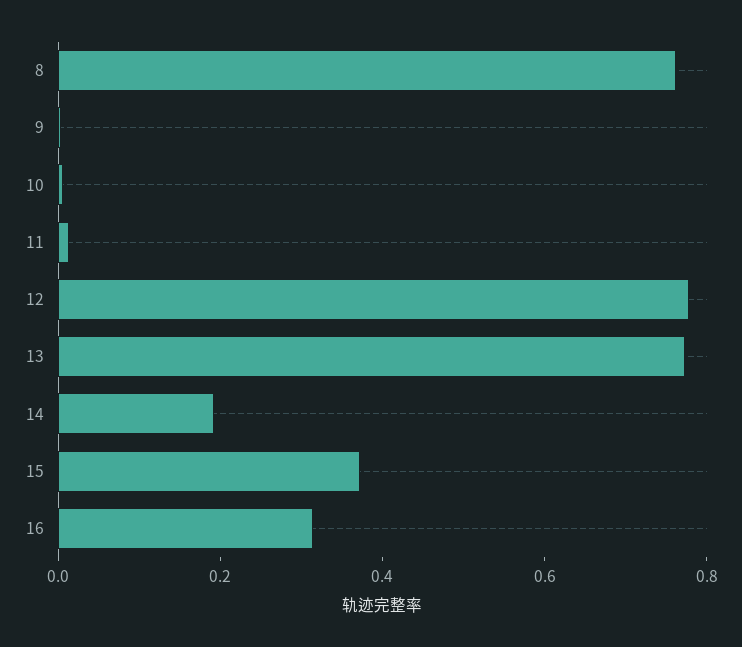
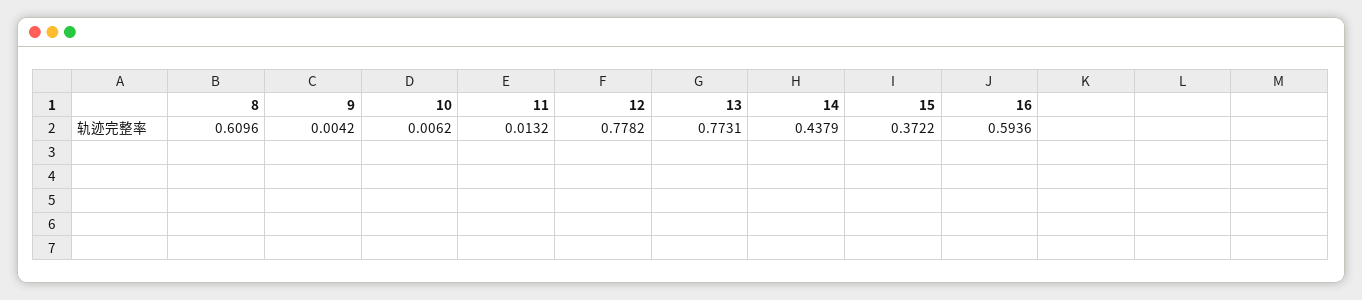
  {
-   "8": 0.75,
+   "8": 0.6096,
    "9": 0.0042,
    "10": 0.0062,
    "11": 0.0132,
    "12": 0.7782,
    "13": 0.7731,
-   "14": 0.2,
+   "14": 0.4379,
    "15": 0.3722,
-   "16": 0.3
+   "16": 0.5936
  }

